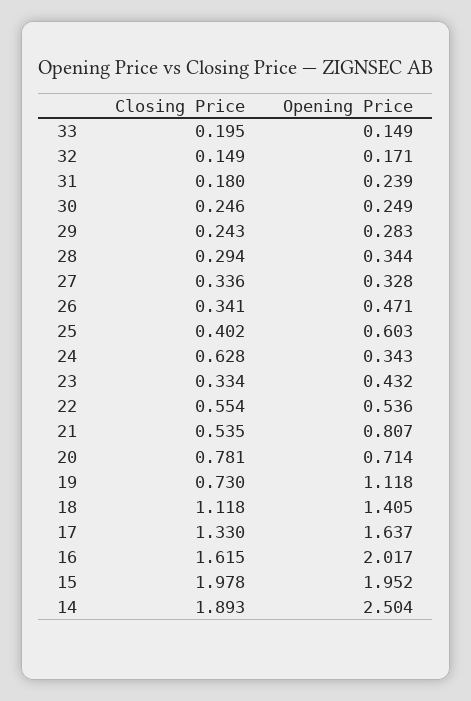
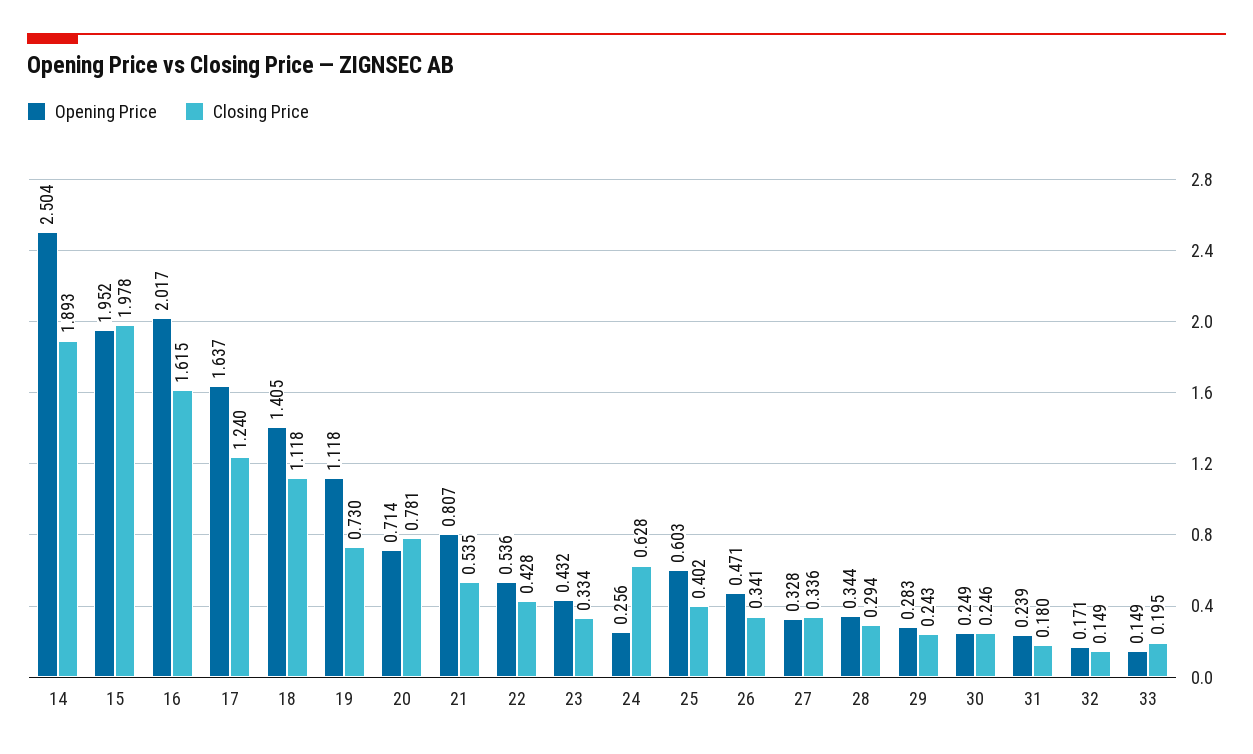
  {
    "Closing Price": {
      "33": 0.195,
      "32": 0.149,
      "31": 0.18,
      "30": 0.246,
      "29": 0.243,
      "28": 0.294,
      "27": 0.336,
      "26": 0.341,
      "25": 0.402,
      "24": 0.628,
      "23": 0.334,
-     "22": 0.554,
+     "22": 0.428,
      "21": 0.535,
      "20": 0.781,
      "19": 0.73,
      "18": 1.118,
-     "17": 1.33,
+     "17": 1.24,
      "16": 1.615,
      "15": 1.978,
      "14": 1.893
    },
    "Opening Price": {
      "33": 0.149,
      "32": 0.171,
      "31": 0.239,
      "30": 0.249,
      "29": 0.283,
      "28": 0.344,
      "27": 0.328,
      "26": 0.471,
      "25": 0.603,
-     "24": 0.343,
+     "24": 0.256,
      "23": 0.432,
      "22": 0.536,
      "21": 0.807,
      "20": 0.714,
      "19": 1.118,
      "18": 1.405,
      "17": 1.637,
      "16": 2.017,
      "15": 1.952,
      "14": 2.504
    }
  }

